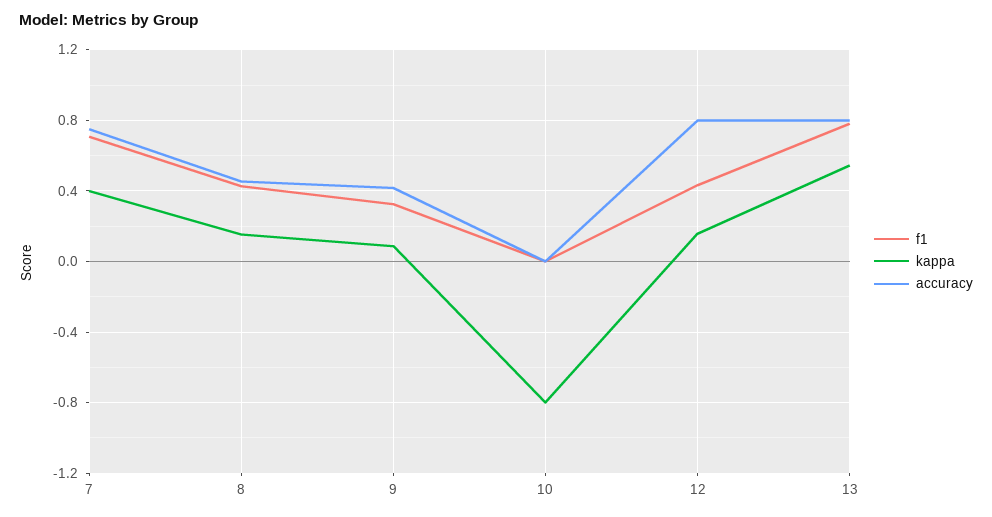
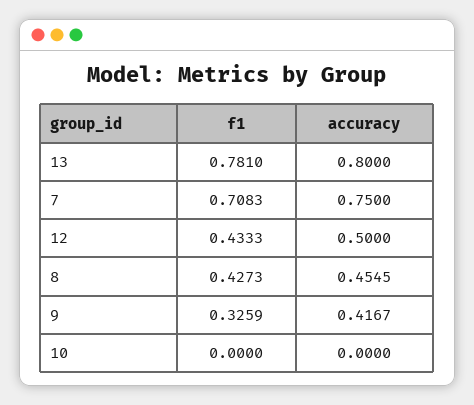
  {
    "f1": {
      "7": 0.7083,
      "8": 0.4273,
      "9": 0.3259,
      "10": 0,
      "12": 0.4333,
      "13": 0.781
    },
-   "kappa": {
-     "7": 0.4,
-     "8": 0.15,
-     "9": 0.1,
-     "10": -0.8,
-     "12": 0.15,
-     "13": 0.55
-   },
    "accuracy": {
      "7": 0.75,
      "8": 0.4545,
      "9": 0.4167,
      "10": 0,
-     "12": 0.8,
+     "12": 0.5,
      "13": 0.8
    }
  }

